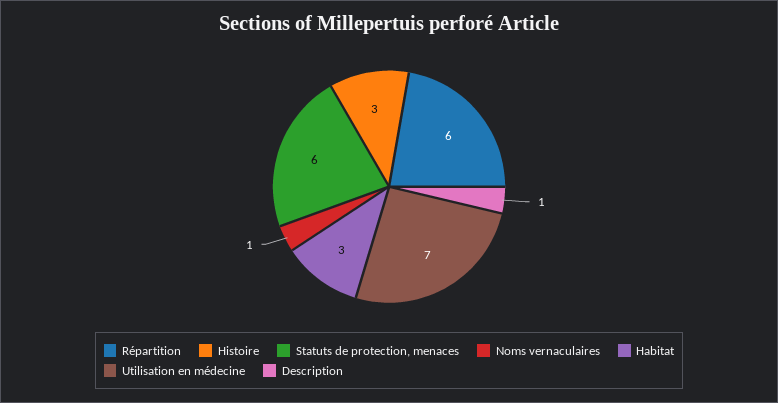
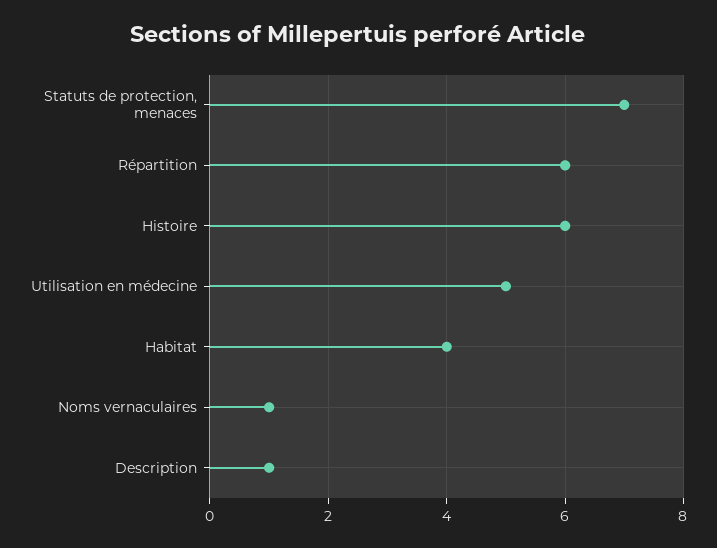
  {
    "Répartition": 6,
-   "Histoire": 3,
+   "Histoire": 6,
-   "Statuts de protection, menaces": 6,
+   "Statuts de protection, menaces": 7,
    "Noms vernaculaires": 1,
-   "Habitat": 3,
+   "Habitat": 4,
-   "Utilisation en médecine": 7,
+   "Utilisation en médecine": 5,
    "Description": 1
  }

